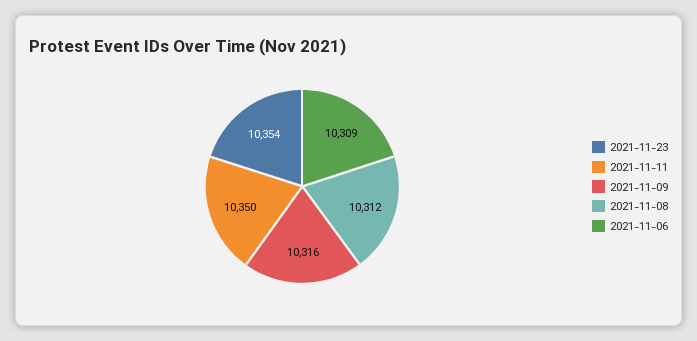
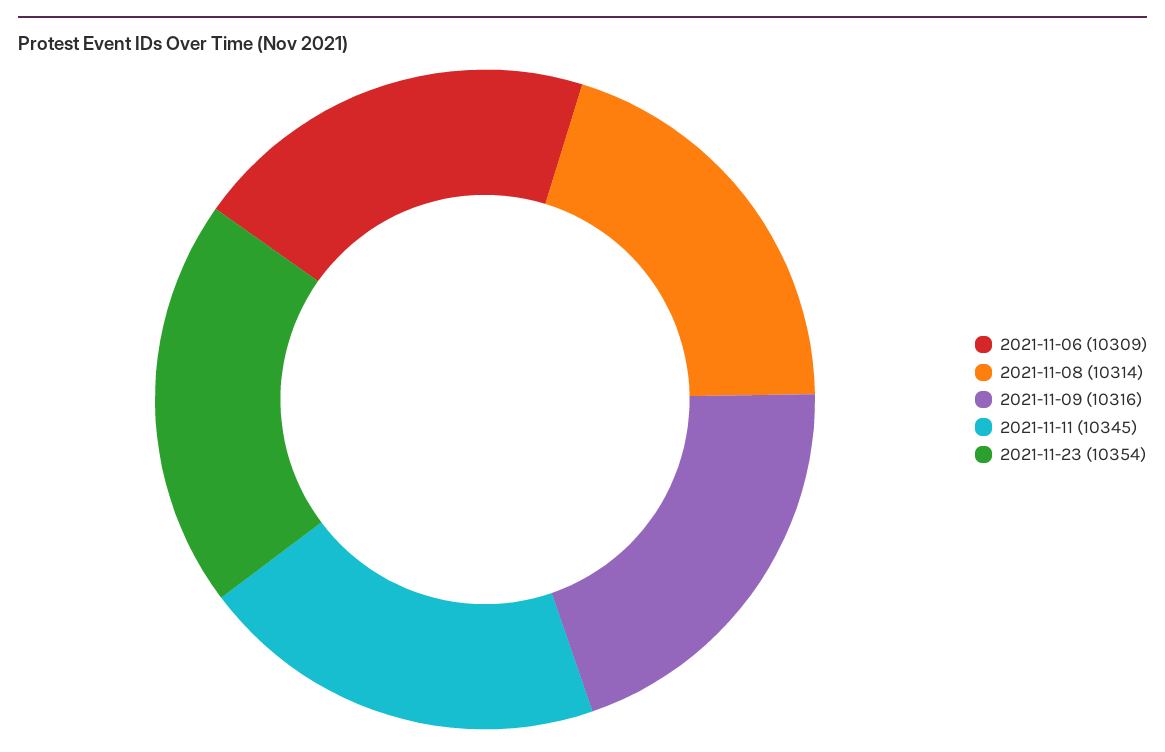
  {
    "2021-11-23": 10354,
-   "2021-11-11": 10350,
+   "2021-11-11": 10345,
    "2021-11-09": 10316,
-   "2021-11-08": 10312,
+   "2021-11-08": 10314,
    "2021-11-06": 10309
  }

